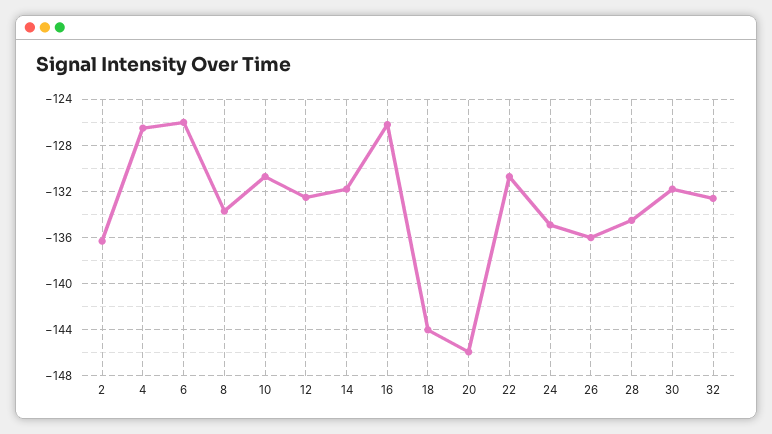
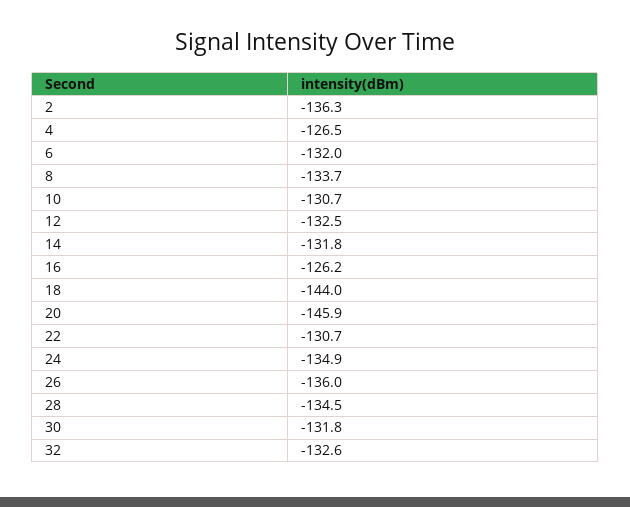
  {
    "2": -136.3,
    "4": -126.5,
-   "6": -126,
+   "6": -132,
    "8": -133.7,
    "10": -130.7,
    "12": -132.5,
    "14": -131.8,
    "16": -126.2,
    "18": -144,
    "20": -145.9,
    "22": -130.7,
    "24": -134.9,
    "26": -136,
    "28": -134.5,
    "30": -131.8,
    "32": -132.6
  }

